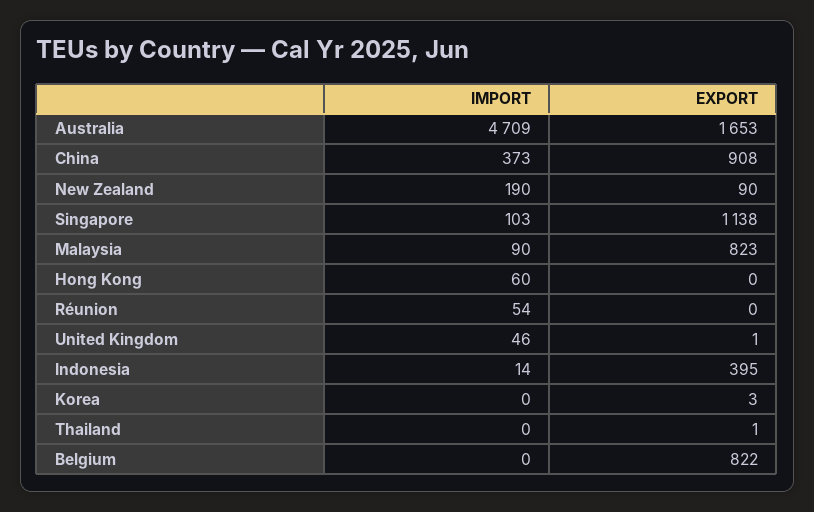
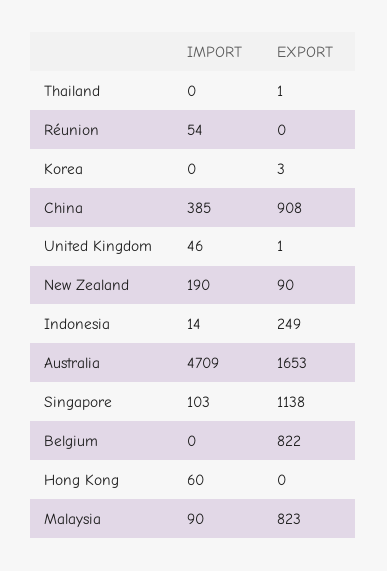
  {
    "IMPORT": {
      "Australia": 4709,
-     "China": 373,
+     "China": 385,
      "New Zealand": 190,
      "Singapore": 103,
      "Malaysia": 90,
      "Hong Kong": 60,
      "Réunion": 54,
      "United Kingdom": 46,
      "Indonesia": 14,
      "Korea": 0,
      "Thailand": 0,
      "Belgium": 0
    },
    "EXPORT": {
      "Australia": 1653,
      "China": 908,
      "New Zealand": 90,
      "Singapore": 1138,
      "Malaysia": 823,
      "Hong Kong": 0,
      "Réunion": 0,
      "United Kingdom": 1,
-     "Indonesia": 395,
+     "Indonesia": 249,
      "Korea": 3,
      "Thailand": 1,
      "Belgium": 822
    }
  }

